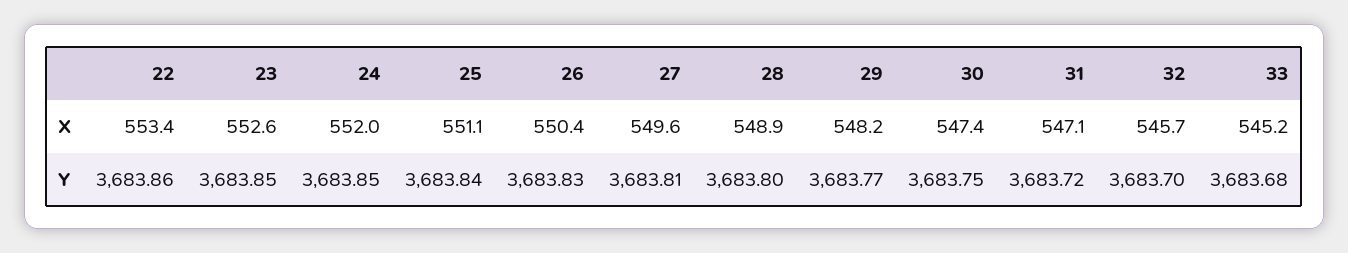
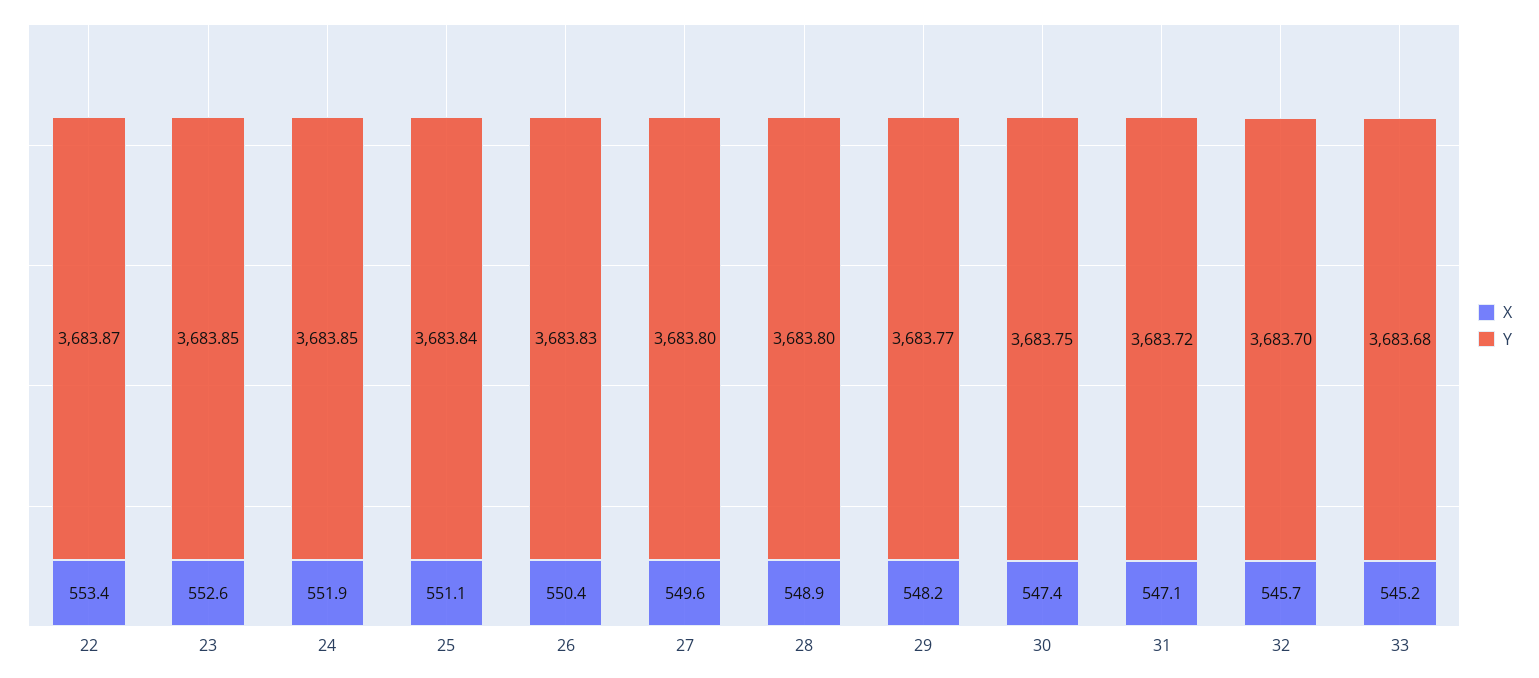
  {
    "X": {
      "22": 553.4,
      "23": 552.6,
-     "24": 552,
+     "24": 551.9,
      "25": 551.1,
      "26": 550.4,
      "27": 549.6,
      "28": 548.9,
      "29": 548.2,
      "30": 547.4,
      "31": 547.1,
      "32": 545.7,
      "33": 545.2
    },
    "Y": {
-     "22": 3683.86,
+     "22": 3683.87,
      "23": 3683.85,
      "24": 3683.85,
      "25": 3683.84,
      "26": 3683.83,
-     "27": 3683.81,
+     "27": 3683.8,
      "28": 3683.8,
      "29": 3683.77,
      "30": 3683.75,
      "31": 3683.72,
      "32": 3683.7,
      "33": 3683.68
    }
  }

